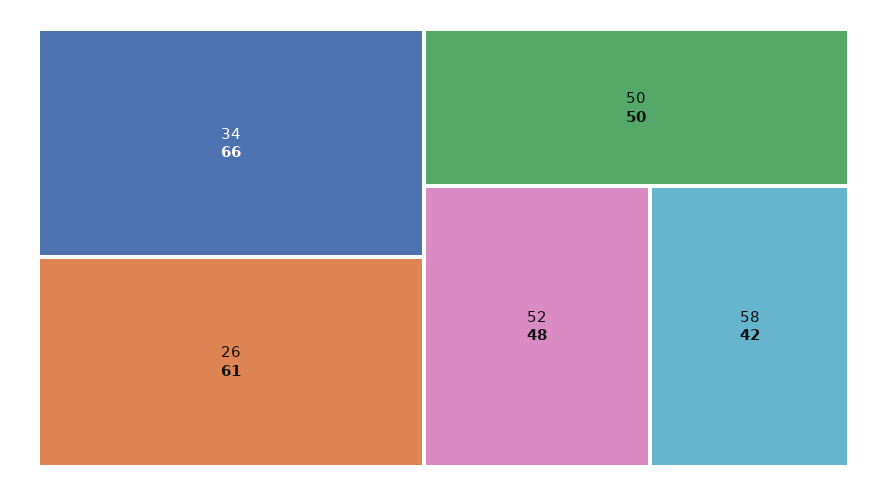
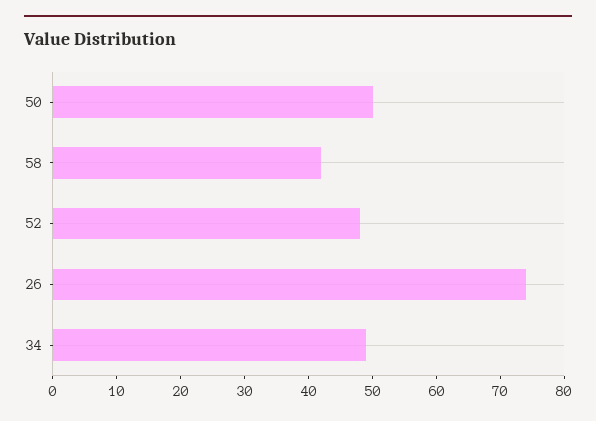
  {
-   "34": 66,
+   "34": 50,
-   "26": 61,
+   "26": 75,
    "50": 50,
    "52": 48,
    "58": 42
  }

